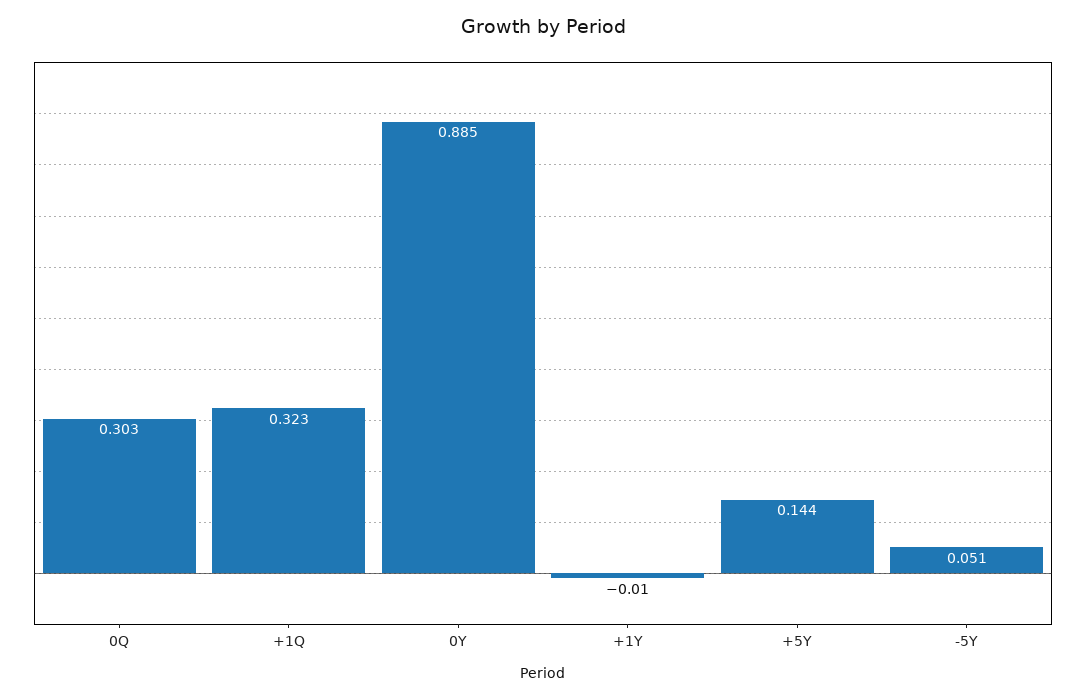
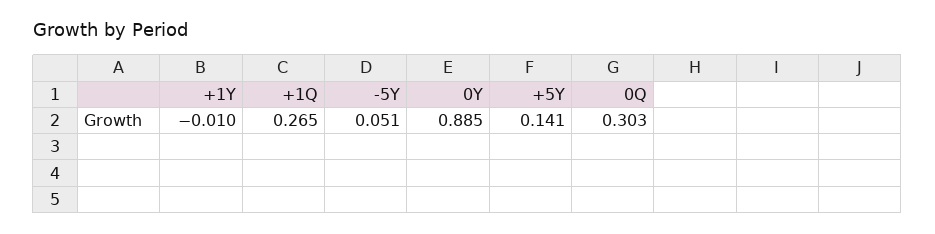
  {
    "0Q": 0.303,
-   "+1Q": 0.323,
+   "+1Q": 0.265,
    "0Y": 0.885,
    "+1Y": -0.01,
-   "+5Y": 0.144,
+   "+5Y": 0.141,
    "-5Y": 0.051
  }

